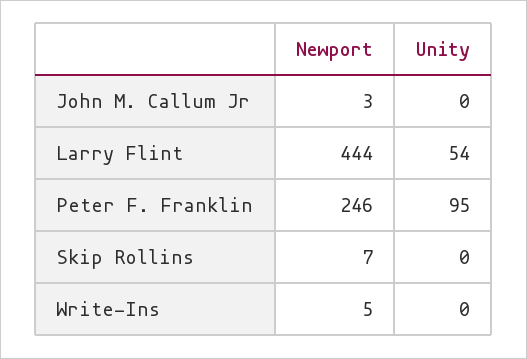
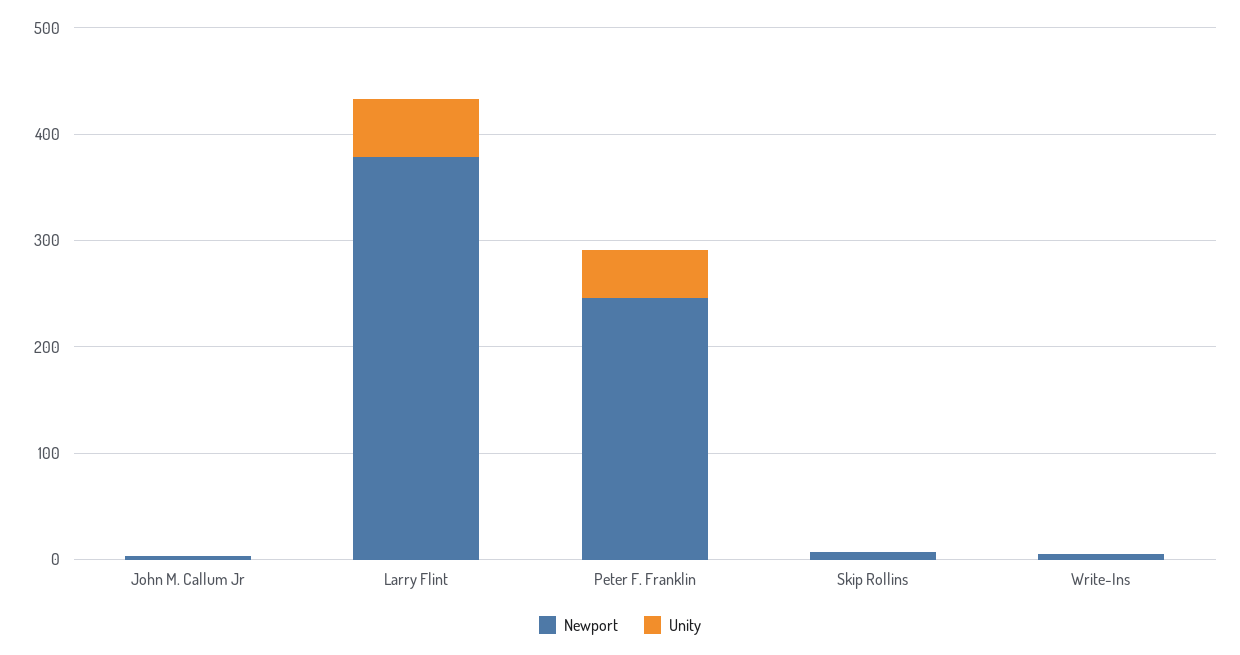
  {
    "Newport": {
      "John M. Callum Jr": 3,
-     "Larry Flint": 444,
+     "Larry Flint": 380,
      "Peter F. Franklin": 246,
      "Skip Rollins": 7,
      "Write-Ins": 5
    },
    "Unity": {
      "John M. Callum Jr": 0,
      "Larry Flint": 54,
-     "Peter F. Franklin": 95,
+     "Peter F. Franklin": 40,
      "Skip Rollins": 0,
      "Write-Ins": 0
    }
  }

